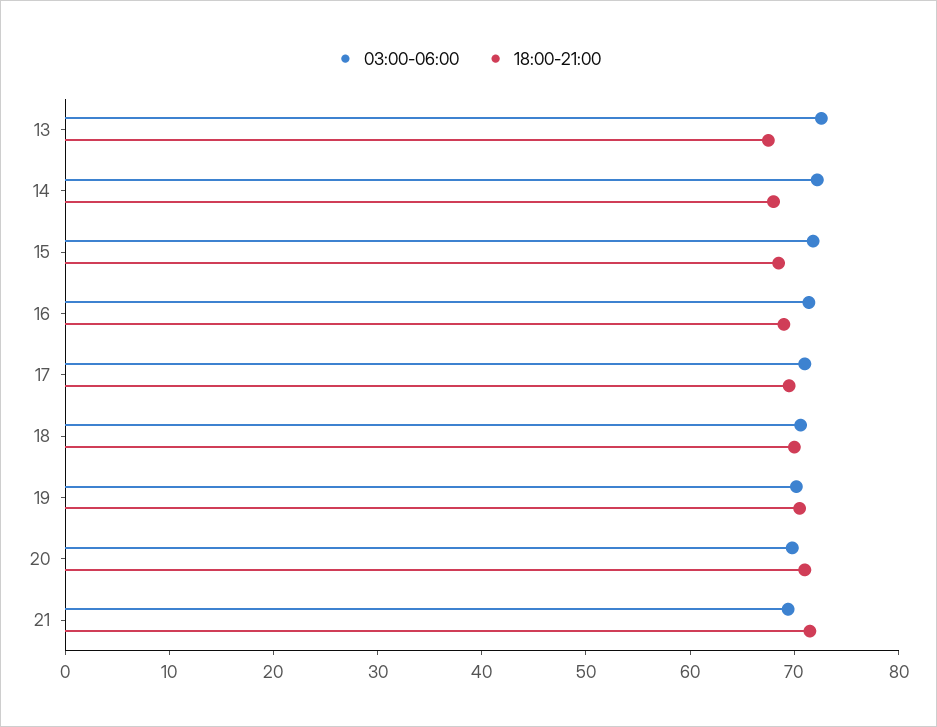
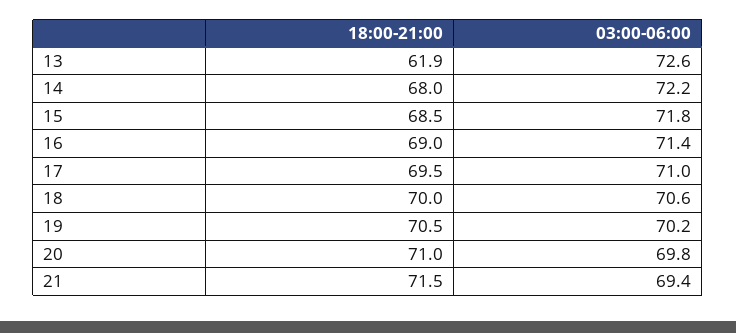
  {
    "03:00-06:00": {
      "13": 72.6,
      "14": 72.2,
      "15": 71.8,
      "16": 71.4,
      "17": 71,
      "18": 70.6,
      "19": 70.2,
      "20": 69.8,
      "21": 69.4
    },
    "18:00-21:00": {
-     "13": 68,
+     "13": 61.9,
      "14": 68,
      "15": 68.5,
      "16": 69,
      "17": 69.5,
      "18": 70,
      "19": 70.5,
      "20": 71,
      "21": 71.5
    }
  }

